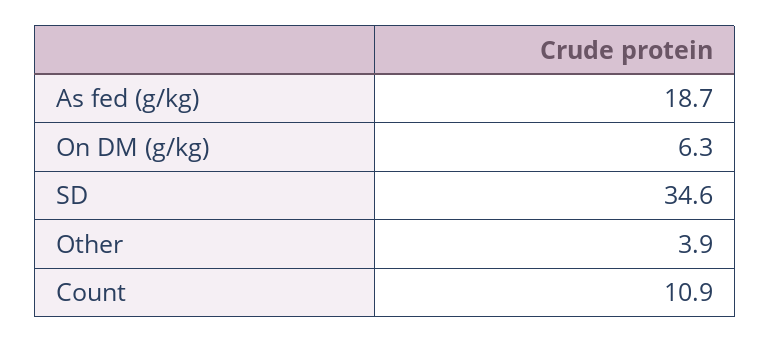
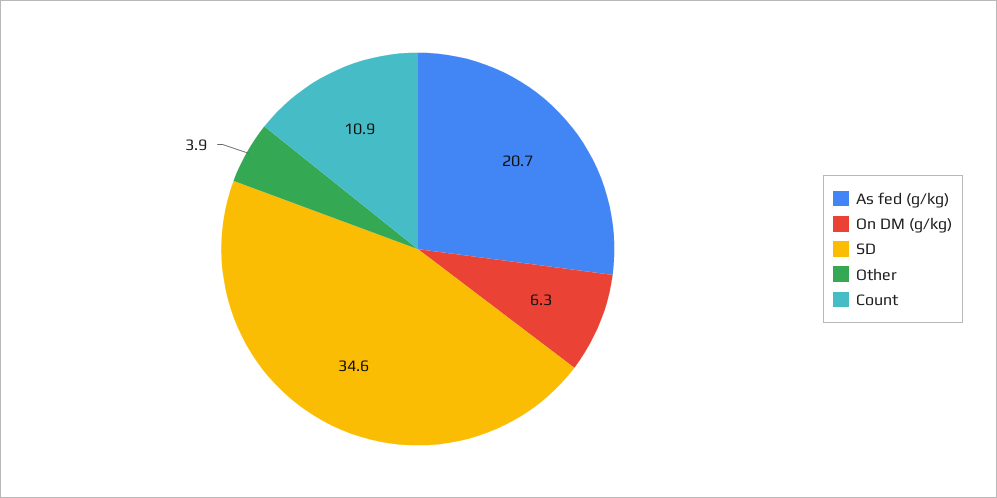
  {
-   "As fed (g/kg)": 18.7,
+   "As fed (g/kg)": 20.7,
    "On DM (g/kg)": 6.3,
    "SD": 34.6,
    "Other": 3.9,
    "Count": 10.9
  }

